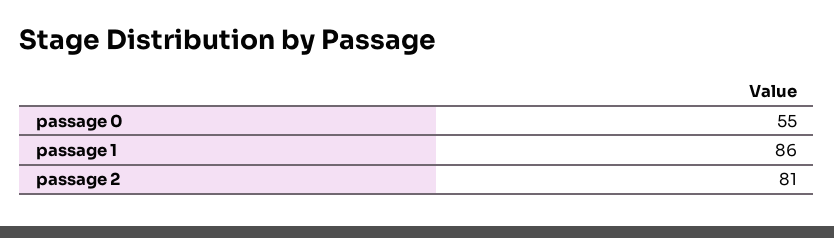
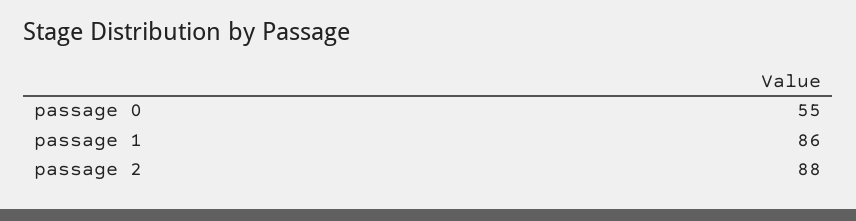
  {
    "passage 0": 55,
    "passage 1": 86,
-   "passage 2": 81
+   "passage 2": 88
  }

